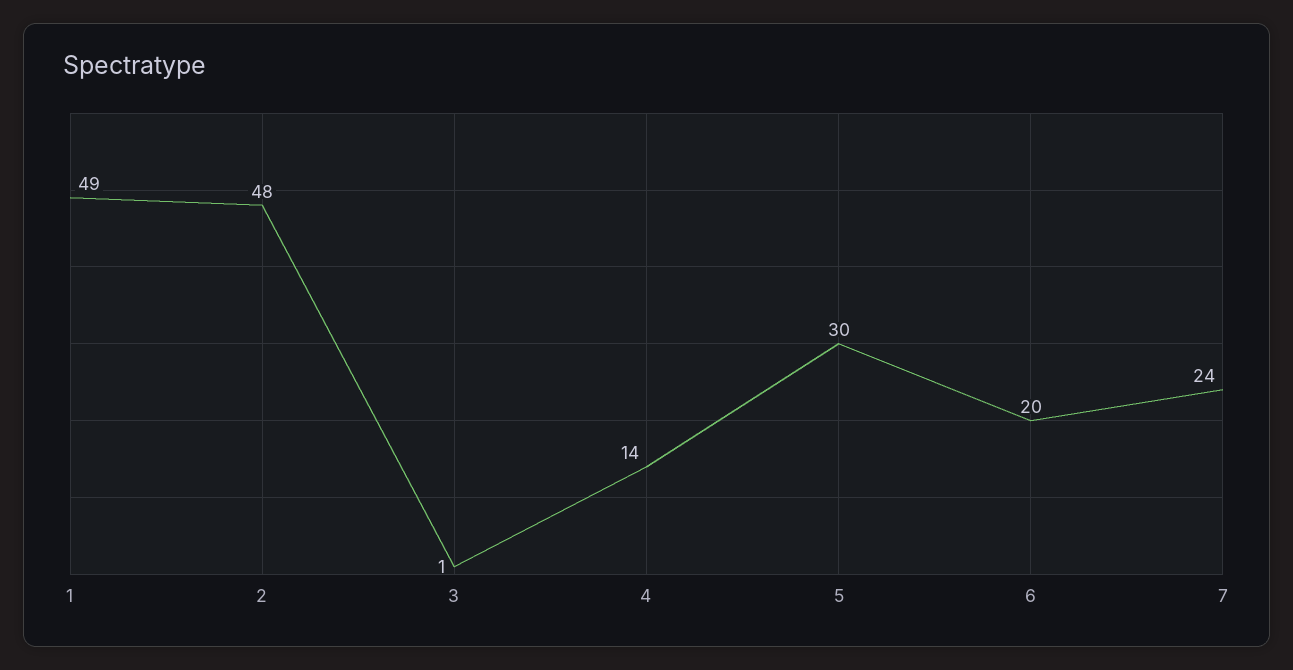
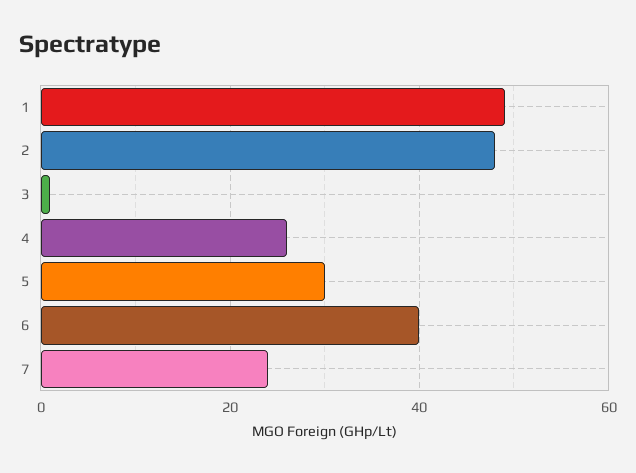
  {
    "1": 49,
    "2": 48,
    "3": 1,
-   "4": 14,
+   "4": 25,
    "5": 30,
-   "6": 20,
+   "6": 40,
    "7": 24
  }

